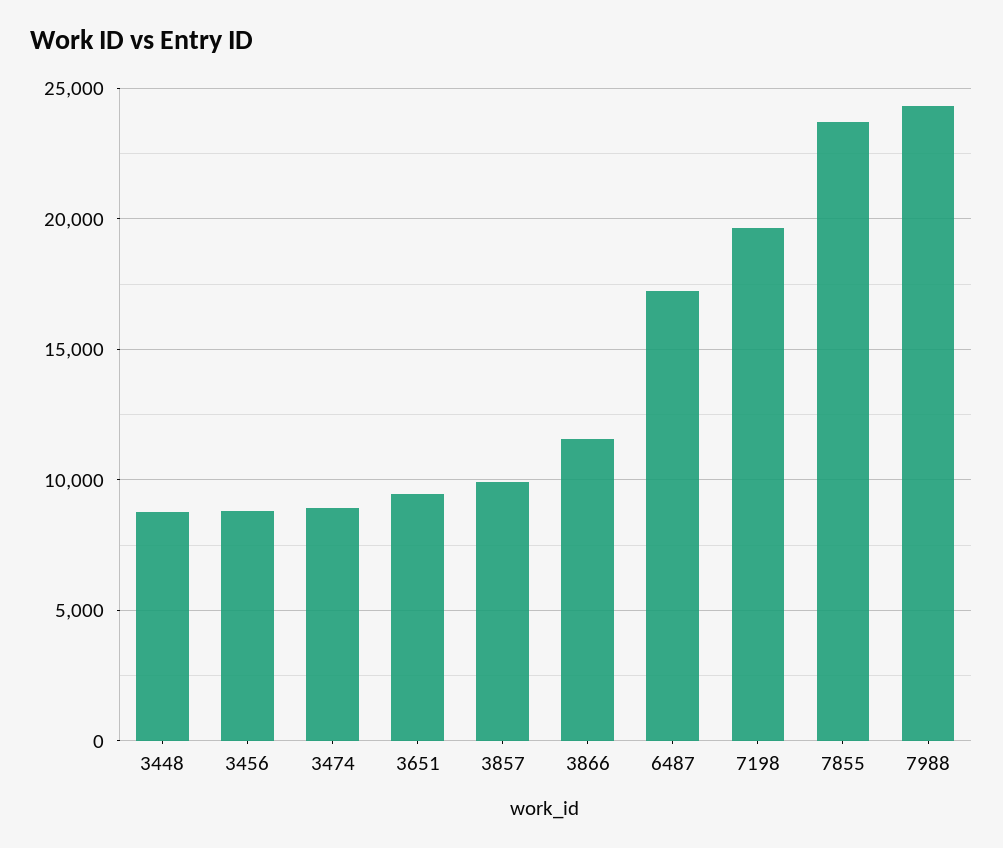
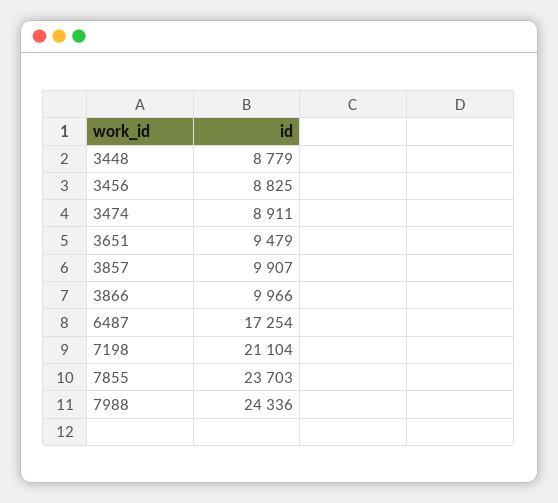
  {
    "3448": 8779,
    "3456": 8825,
    "3474": 8911,
    "3651": 9479,
    "3857": 9907,
-   "3866": 11500,
+   "3866": 9966,
    "6487": 17254,
-   "7198": 19500,
+   "7198": 21104,
    "7855": 23703,
    "7988": 24336
  }

